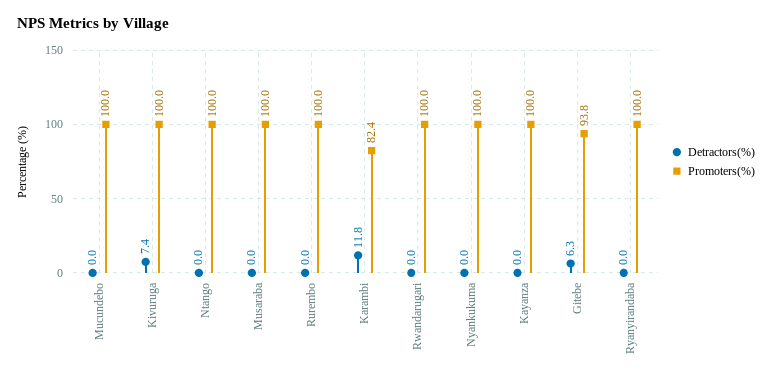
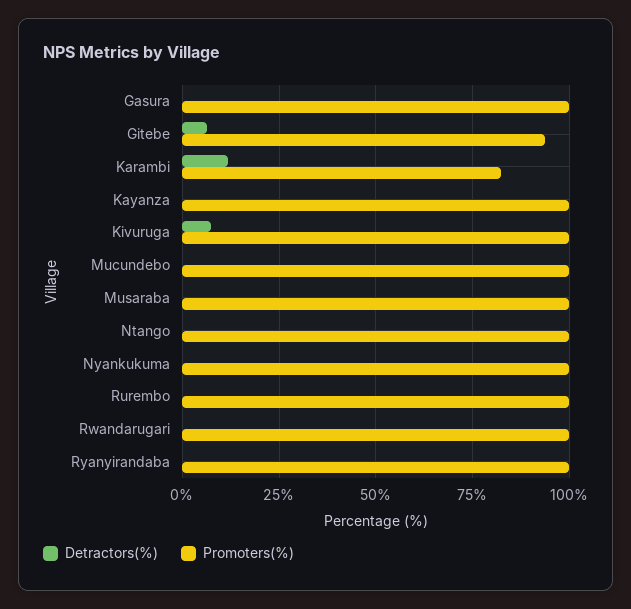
  {
    "Detractors(%)": {
      "Mucundebo": 0,
      "Kivuruga": 7.4,
      "Ntango": 0,
      "Musaraba": 0,
      "Rurembo": 0,
      "Karambi": 11.8,
      "Rwandarugari": 0,
      "Nyankukuma": 0,
      "Kayanza": 0,
      "Gitebe": 6.3,
-     "Ryanyirandaba": 0
+     "Ryanyirandaba": 0,
+     "Gasura": 0
    },
    "Promoters(%)": {
      "Mucundebo": 100,
      "Kivuruga": 100,
      "Ntango": 100,
      "Musaraba": 100,
      "Rurembo": 100,
      "Karambi": 82.4,
      "Rwandarugari": 100,
      "Nyankukuma": 100,
      "Kayanza": 100,
      "Gitebe": 93.8,
-     "Ryanyirandaba": 100
+     "Ryanyirandaba": 100,
+     "Gasura": 100
    }
  }

